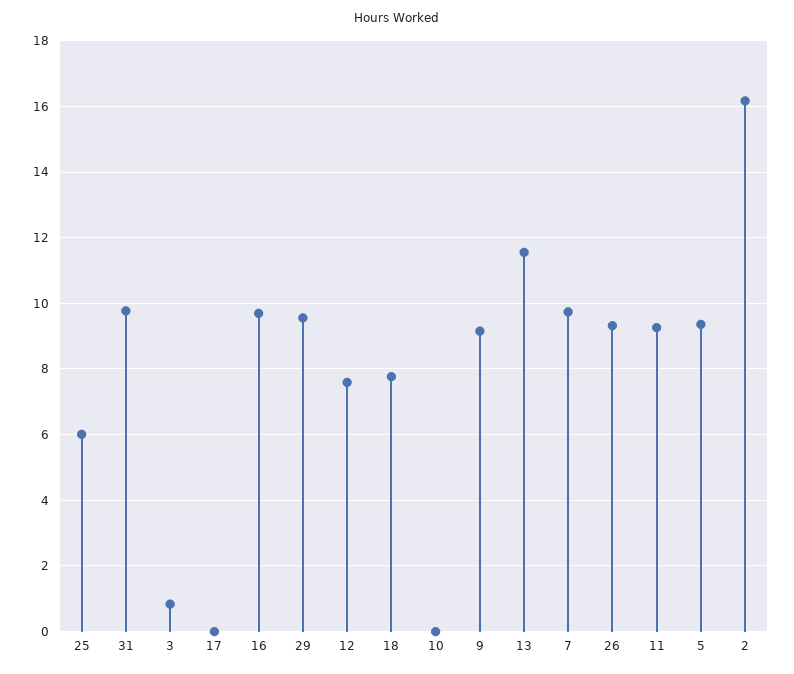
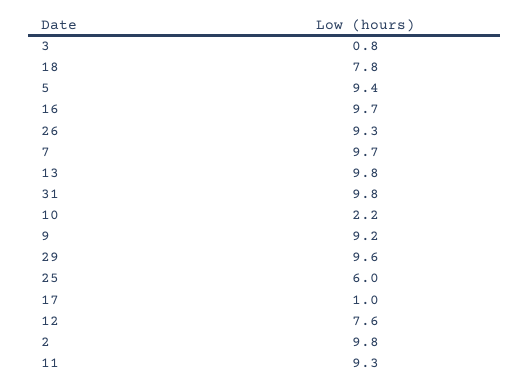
  {
    "25": 6,
    "31": 9.8,
    "3": 0.8,
-   "17": 0,
+   "17": 1,
    "16": 9.7,
    "29": 9.6,
    "12": 7.6,
    "18": 7.8,
-   "10": 0,
+   "10": 2.2,
    "9": 9.2,
-   "13": 11.6,
+   "13": 9.8,
    "7": 9.7,
    "26": 9.3,
    "11": 9.3,
    "5": 9.4,
-   "2": 16.2
+   "2": 9.8
  }

